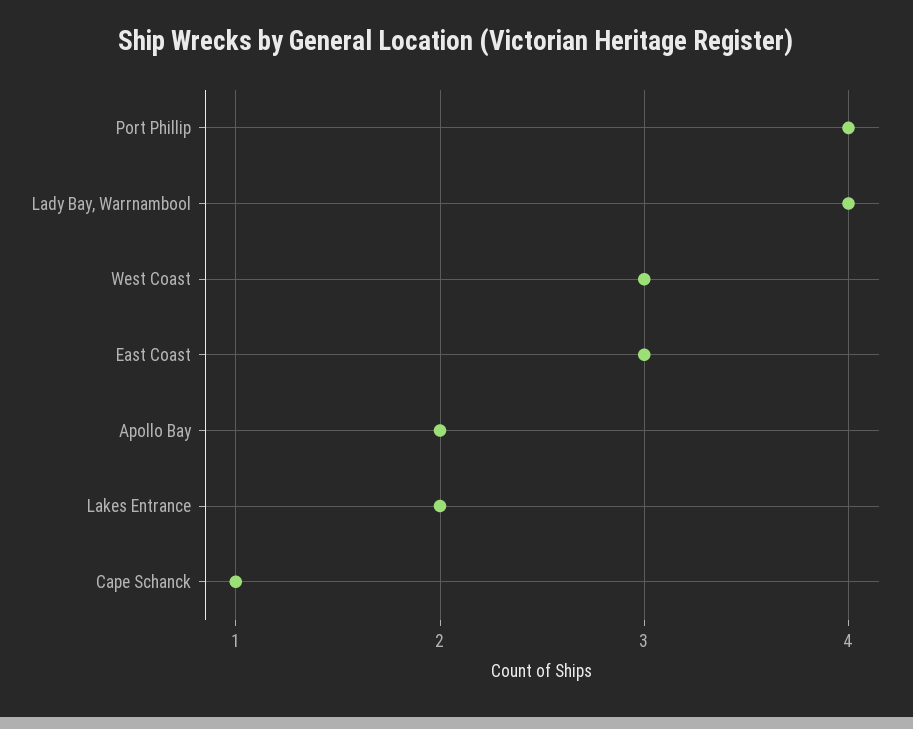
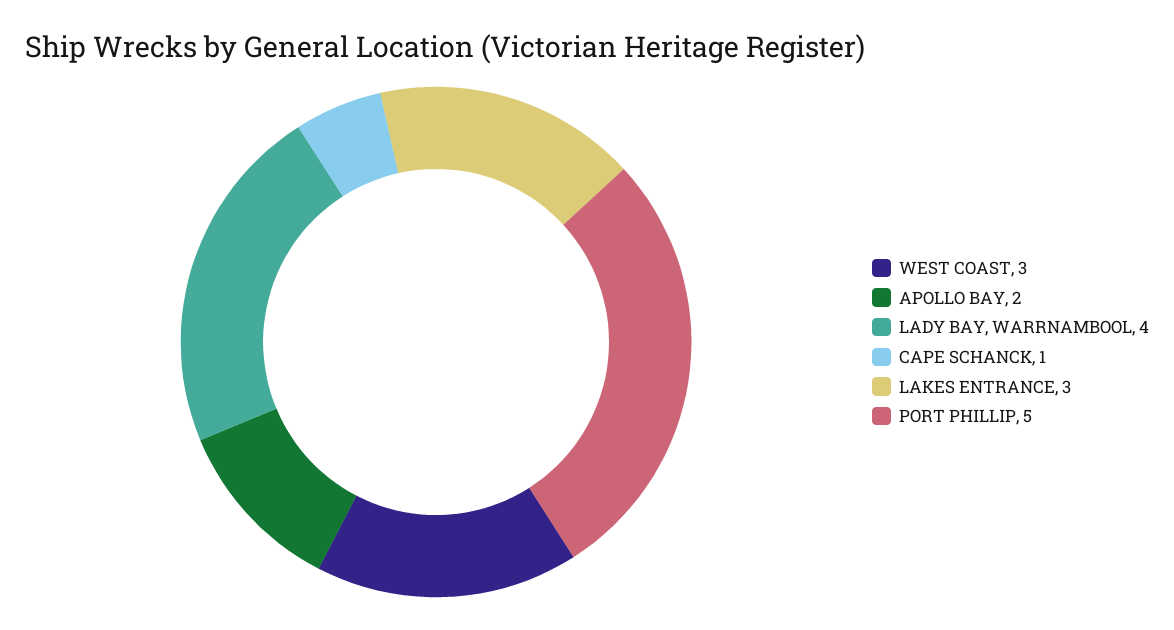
  {
-   "Port Phillip": 4,
+   "Port Phillip": 5,
    "Lady Bay, Warrnambool": 4,
    "West Coast": 3,
-   "East Coast": 3,
    "Apollo Bay": 2,
-   "Lakes Entrance": 2,
+   "Lakes Entrance": 3,
    "Cape Schanck": 1
  }

